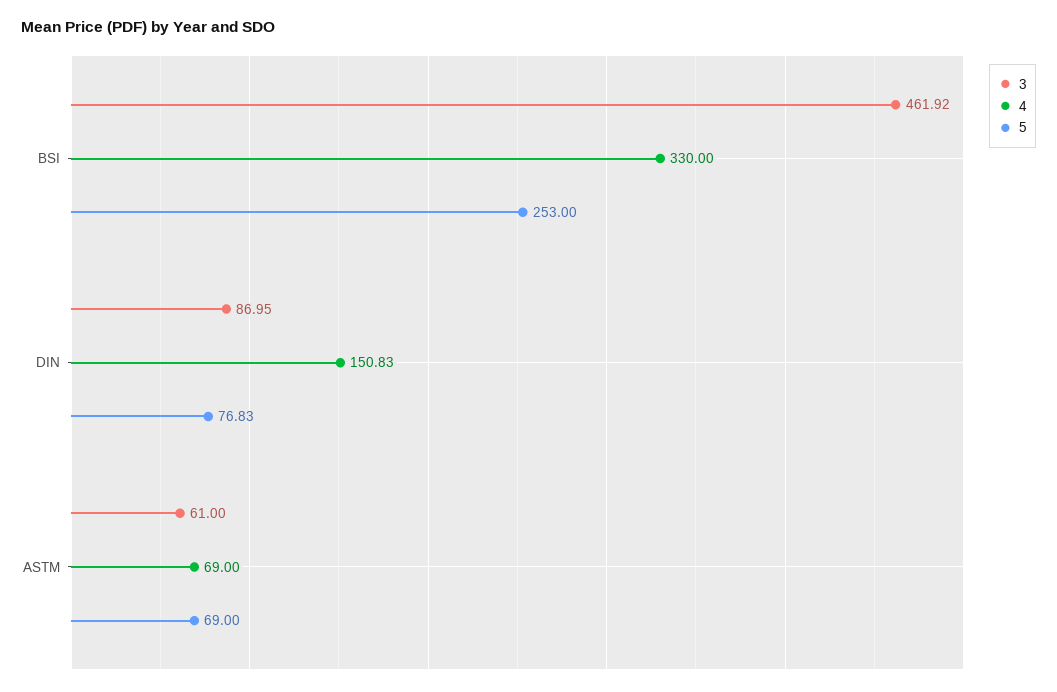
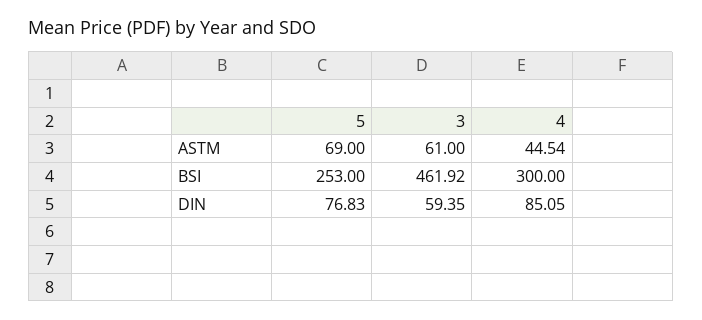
  {
    "3": {
      "BSI": 461.92,
-     "DIN": 86.95,
+     "DIN": 59.35,
      "ASTM": 61
    },
    "4": {
-     "BSI": 330,
+     "BSI": 300,
-     "DIN": 150.83,
+     "DIN": 85.05,
-     "ASTM": 69
+     "ASTM": 44.54
    },
    "5": {
      "BSI": 253,
      "DIN": 76.83,
      "ASTM": 69
    }
  }

